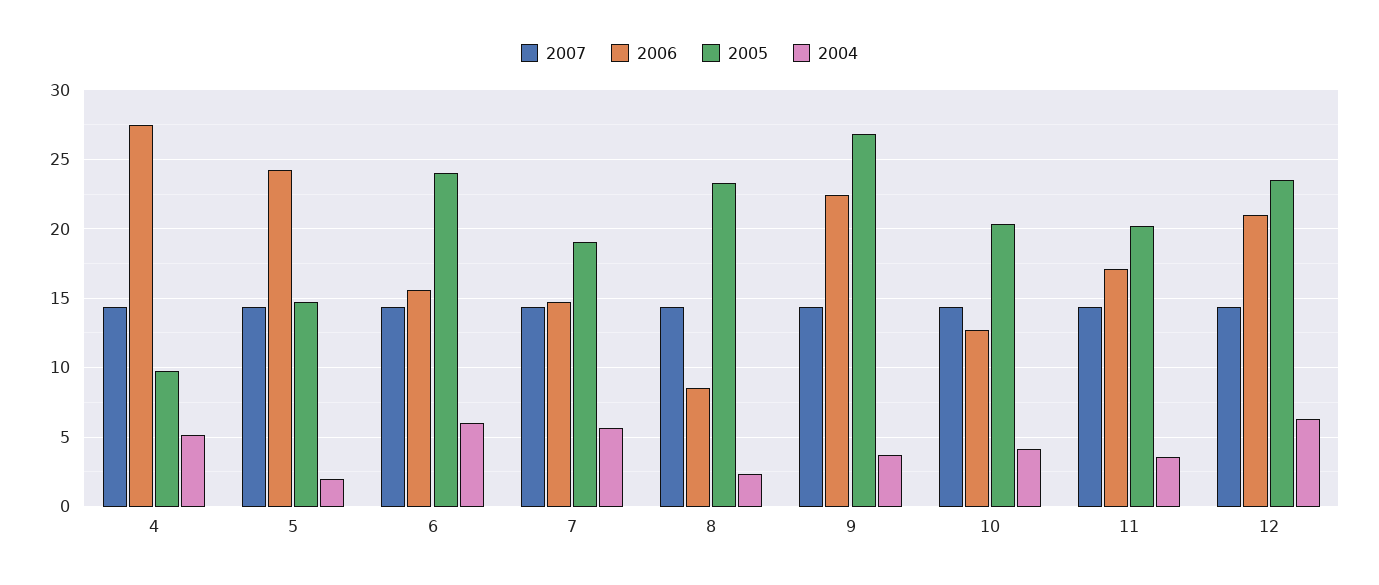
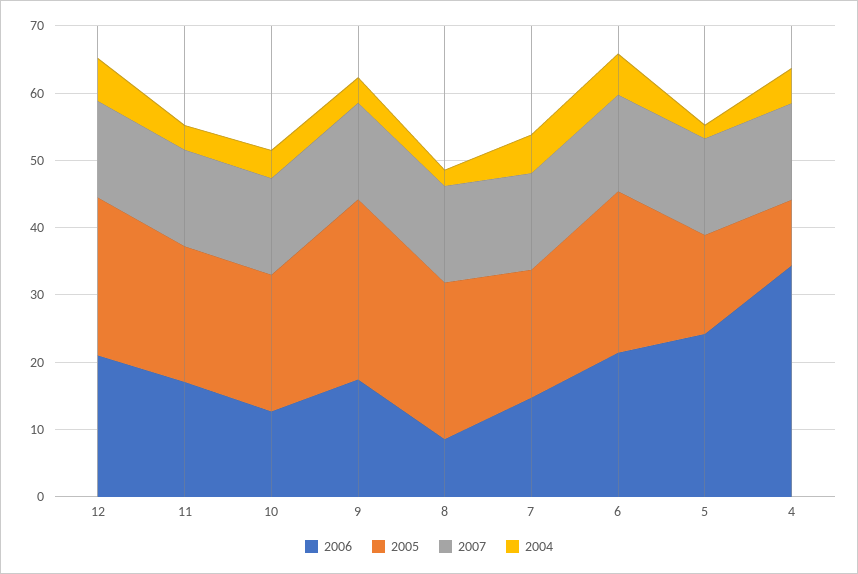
  {
    "2007": {
      "4": 14.5,
      "5": 14.5,
      "6": 14.5,
      "7": 14.5,
      "8": 14.5,
      "9": 14.5,
      "10": 14.5,
      "11": 14.5,
      "12": 14.5
    },
    "2006": {
-     "4": 27.5,
+     "4": 34,
      "5": 24,
-     "6": 15.5,
+     "6": 22,
      "7": 14.5,
      "8": 8.5,
-     "9": 22.5,
+     "9": 18,
      "10": 12.5,
      "11": 17,
      "12": 21
    },
    "2005": {
      "4": 10,
      "5": 14.5,
      "6": 24,
      "7": 19,
      "8": 23.5,
      "9": 27,
      "10": 20.5,
      "11": 20,
      "12": 23.5
    },
    "2004": {
      "4": 5,
      "5": 2,
      "6": 6,
      "7": 5.5,
      "8": 2.5,
      "9": 3.5,
      "10": 4,
      "11": 3.5,
      "12": 6.5
    }
  }

